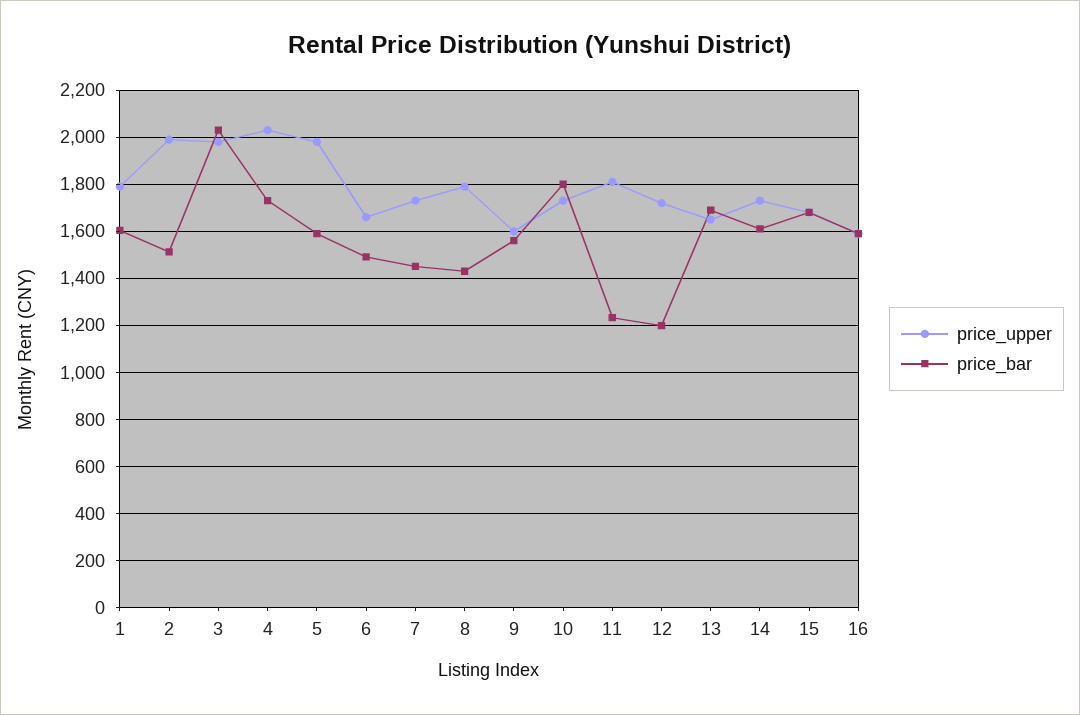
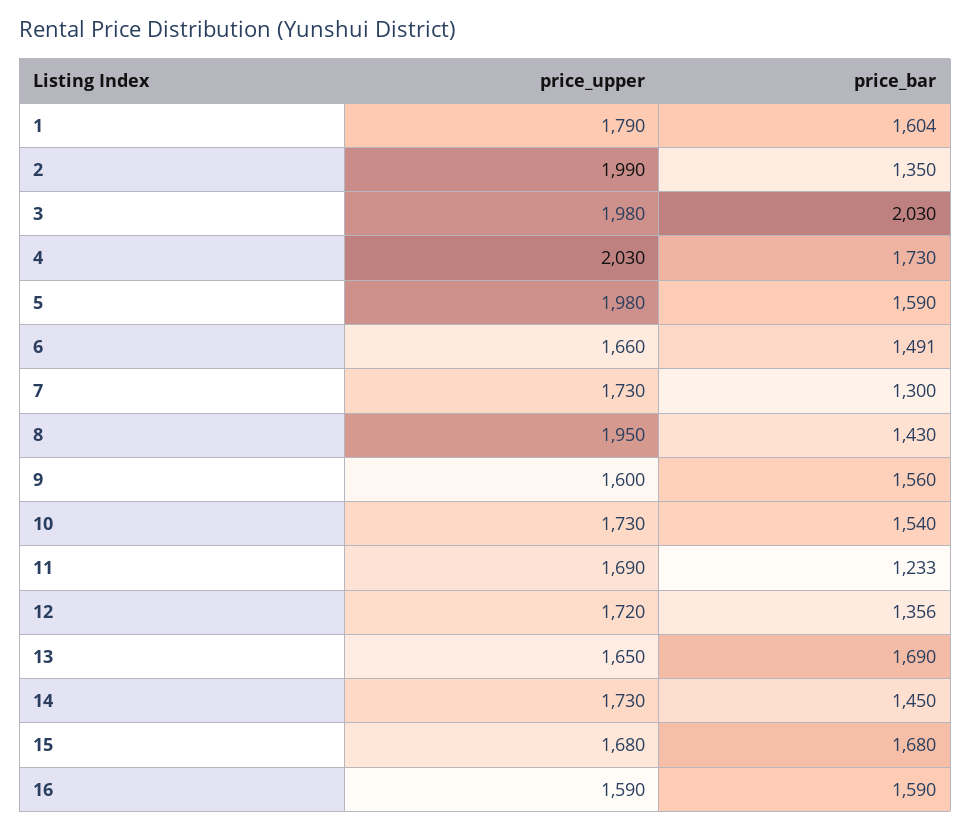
  {
    "price_upper": {
      "1": 1790,
      "2": 1990,
      "3": 1980,
      "4": 2030,
      "5": 1980,
      "6": 1660,
      "7": 1730,
-     "8": 1800,
+     "8": 1950,
      "9": 1600,
      "10": 1730,
-     "11": 1800,
+     "11": 1690,
      "12": 1720,
      "13": 1650,
      "14": 1730,
      "15": 1680,
      "16": 1590
    },
    "price_bar": {
      "1": 1604,
-     "2": 1500,
+     "2": 1350,
      "3": 2030,
      "4": 1730,
      "5": 1590,
      "6": 1491,
-     "7": 1450,
+     "7": 1300,
      "8": 1430,
      "9": 1560,
-     "10": 1800,
+     "10": 1540,
      "11": 1233,
-     "12": 1200,
+     "12": 1356,
      "13": 1690,
-     "14": 1600,
+     "14": 1450,
      "15": 1680,
      "16": 1590
    }
  }

